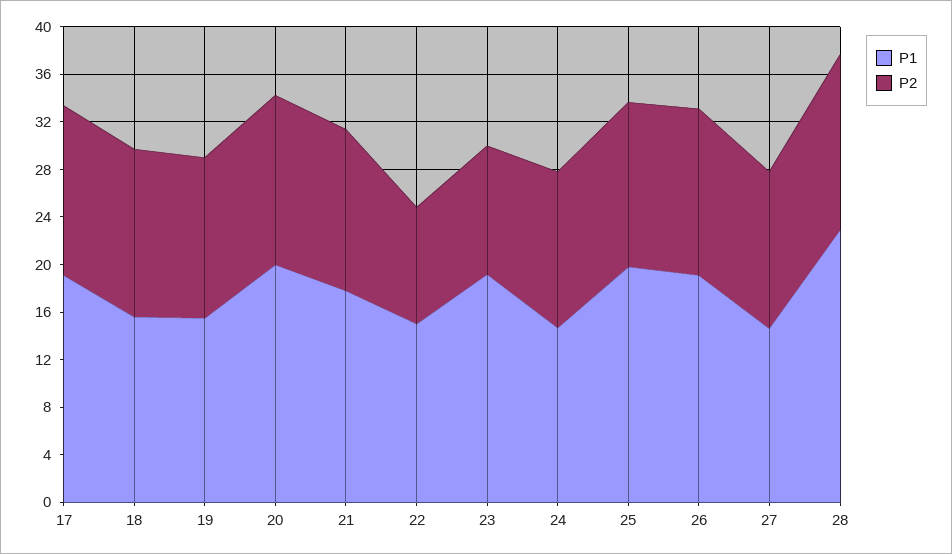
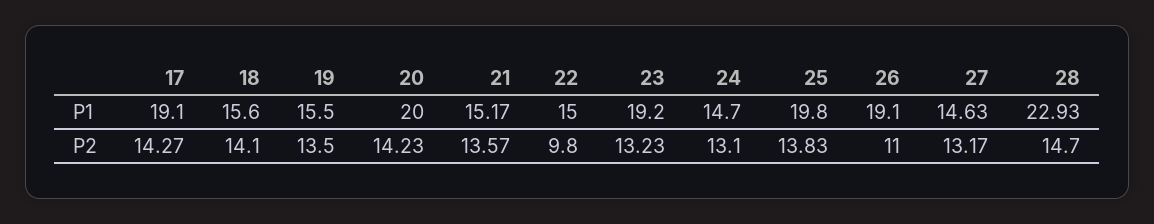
  {
    "P1": {
      "17": 19.1,
      "18": 15.6,
      "19": 15.5,
      "20": 20,
-     "21": 18,
+     "21": 15.17,
      "22": 15,
      "23": 19.2,
      "24": 14.7,
      "25": 19.8,
      "26": 19.1,
      "27": 14.63,
      "28": 22.93
    },
    "P2": {
      "17": 14.27,
      "18": 14.1,
      "19": 13.5,
      "20": 14.23,
      "21": 13.57,
      "22": 9.8,
-     "23": 11,
+     "23": 13.23,
      "24": 13.1,
      "25": 13.83,
-     "26": 14,
+     "26": 11,
      "27": 13.17,
      "28": 14.7
    }
  }

